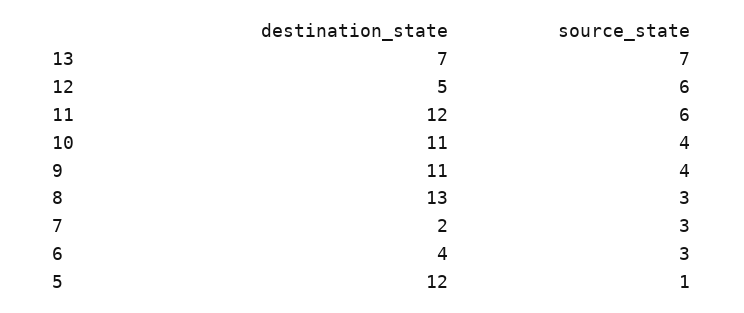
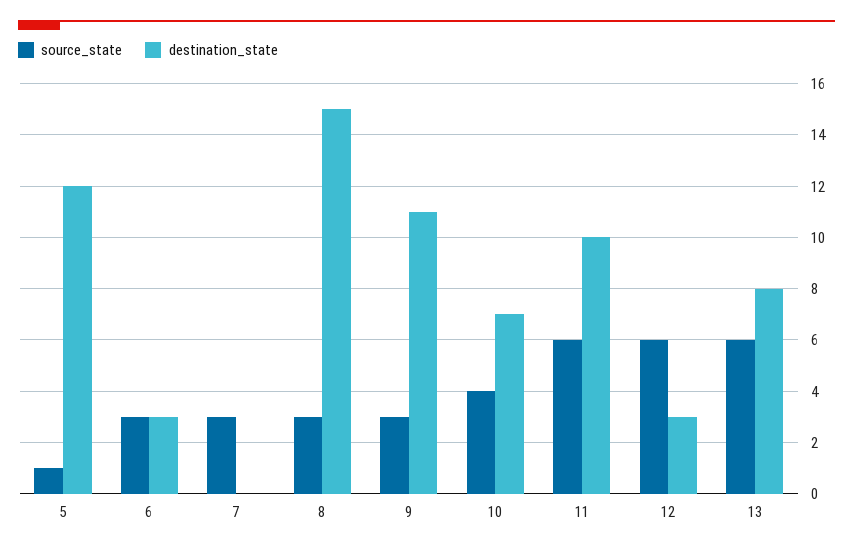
  {
    "destination_state": {
-     "13": 7,
+     "13": 8,
-     "12": 5,
+     "12": 3,
-     "11": 12,
+     "11": 10,
-     "10": 11,
+     "10": 7,
      "9": 11,
-     "8": 13,
+     "8": 15,
-     "7": 2,
+     "7": 0,
-     "6": 4,
+     "6": 3,
      "5": 12
    },
    "source_state": {
-     "13": 7,
+     "13": 6,
      "12": 6,
      "11": 6,
      "10": 4,
-     "9": 4,
+     "9": 3,
      "8": 3,
      "7": 3,
      "6": 3,
      "5": 1
    }
  }

